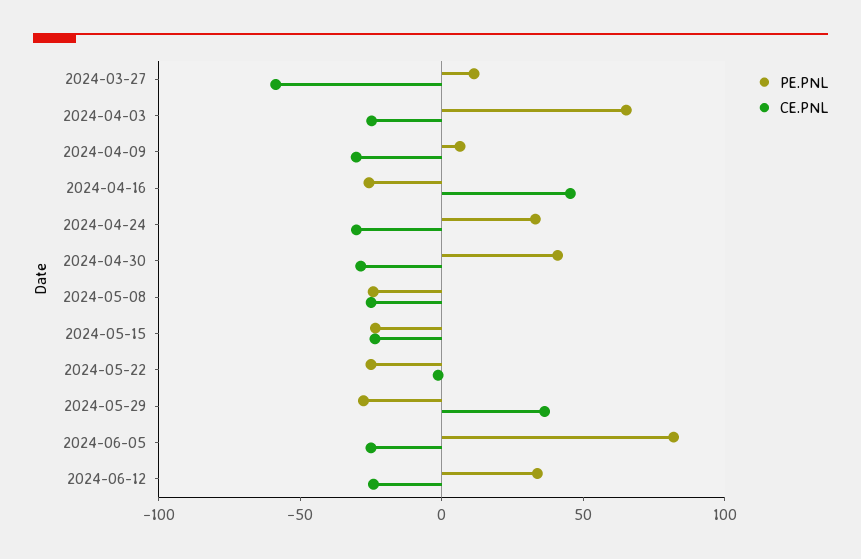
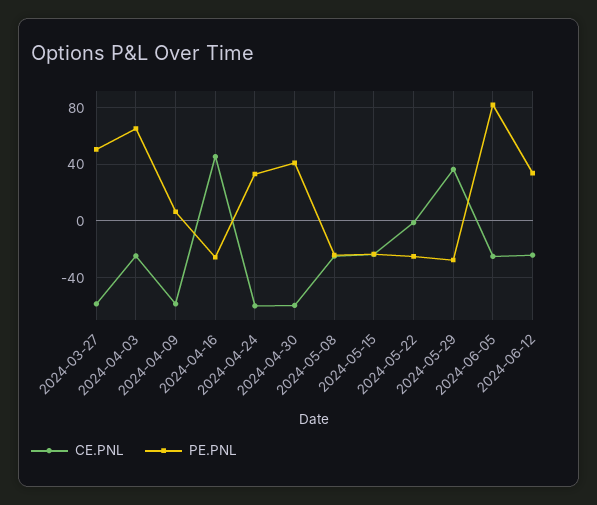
  {
    "PE.PNL": {
-     "2024-03-27": 10,
+     "2024-03-27": 50,
      "2024-04-03": 65,
      "2024-04-09": 5,
      "2024-04-16": -25,
      "2024-04-24": 35,
      "2024-04-30": 40,
      "2024-05-08": -25,
      "2024-05-15": -25,
      "2024-05-22": -25,
      "2024-05-29": -30,
      "2024-06-05": 80,
      "2024-06-12": 35
    },
    "CE.PNL": {
      "2024-03-27": -60,
      "2024-04-03": -25,
-     "2024-04-09": -30,
+     "2024-04-09": -60,
      "2024-04-16": 45,
-     "2024-04-24": -30,
+     "2024-04-24": -60,
-     "2024-04-30": -30,
+     "2024-04-30": -60,
      "2024-05-08": -25,
      "2024-05-15": -25,
      "2024-05-22": 0,
      "2024-05-29": 35,
      "2024-06-05": -25,
      "2024-06-12": -25
    }
  }

